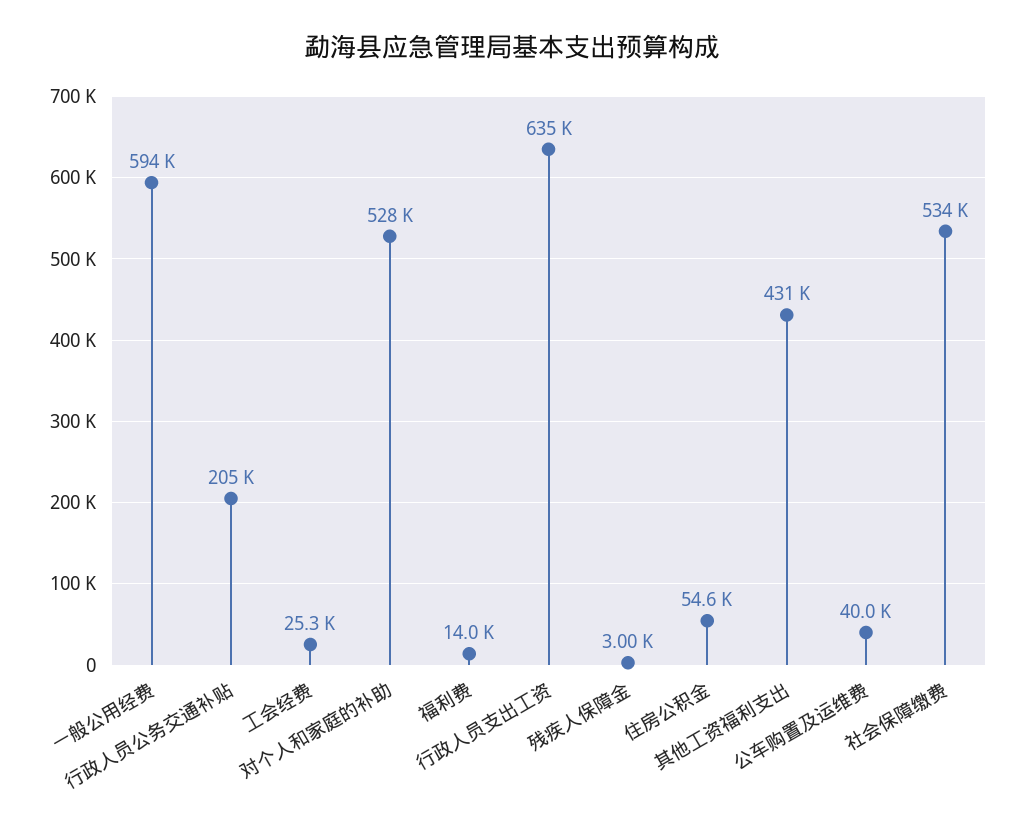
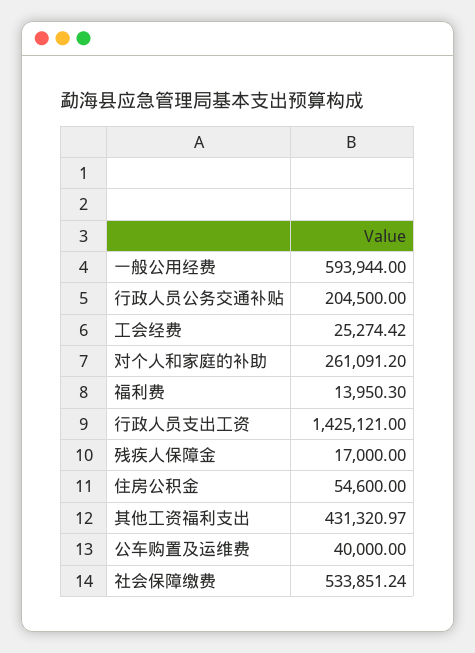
  {
    "一般公用经费": 593944,
    "行政人员公务交通补贴": 204500,
    "工会经费": 25274.42,
-   "对个人和家庭的补助": 528000,
+   "对个人和家庭的补助": 261091.2,
    "福利费": 13950.3,
-   "行政人员支出工资": 635000,
+   "行政人员支出工资": 1425121,
-   "残疾人保障金": 3000,
+   "残疾人保障金": 17000,
    "住房公积金": 54600,
    "其他工资福利支出": 431320.97,
    "公车购置及运维费": 40000,
    "社会保障缴费": 533851.24
  }

